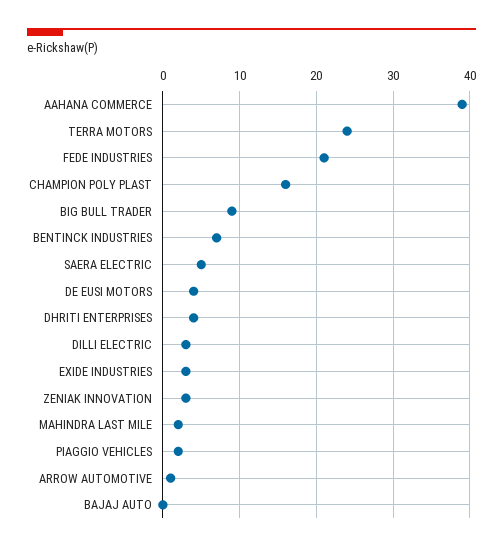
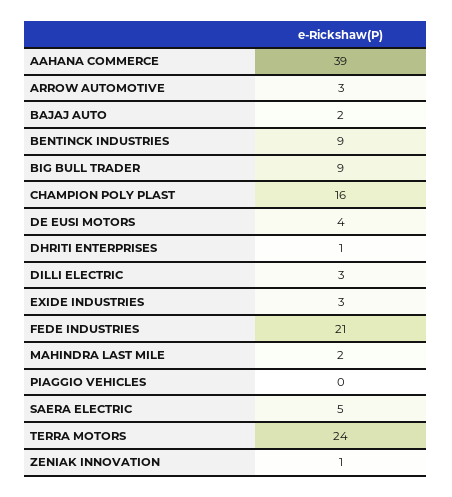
  {
    "AAHANA COMMERCE": 39,
    "TERRA MOTORS": 24,
    "FEDE INDUSTRIES": 21,
    "CHAMPION POLY PLAST": 16,
    "BIG BULL TRADER": 9,
-   "BENTINCK INDUSTRIES": 7,
+   "BENTINCK INDUSTRIES": 9,
    "SAERA ELECTRIC": 5,
    "DE EUSI MOTORS": 4,
-   "DHRITI ENTERPRISES": 4,
+   "DHRITI ENTERPRISES": 1,
    "DILLI ELECTRIC": 3,
    "EXIDE INDUSTRIES": 3,
-   "ZENIAK INNOVATION": 3,
+   "ZENIAK INNOVATION": 1,
    "MAHINDRA LAST MILE": 2,
-   "PIAGGIO VEHICLES": 2,
+   "PIAGGIO VEHICLES": 0,
-   "ARROW AUTOMOTIVE": 1,
+   "ARROW AUTOMOTIVE": 3,
-   "BAJAJ AUTO": 0
+   "BAJAJ AUTO": 2
  }

